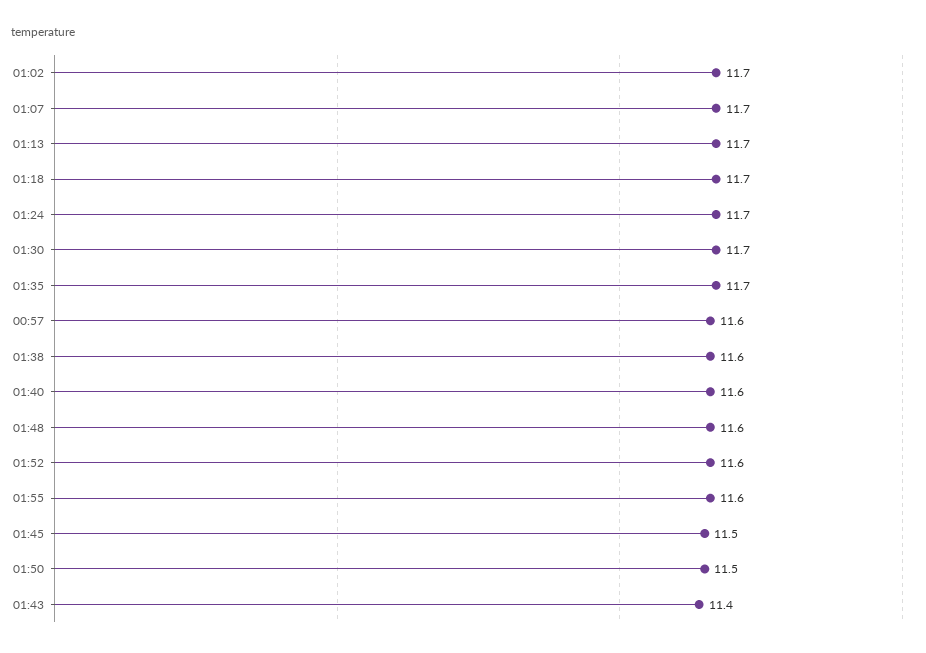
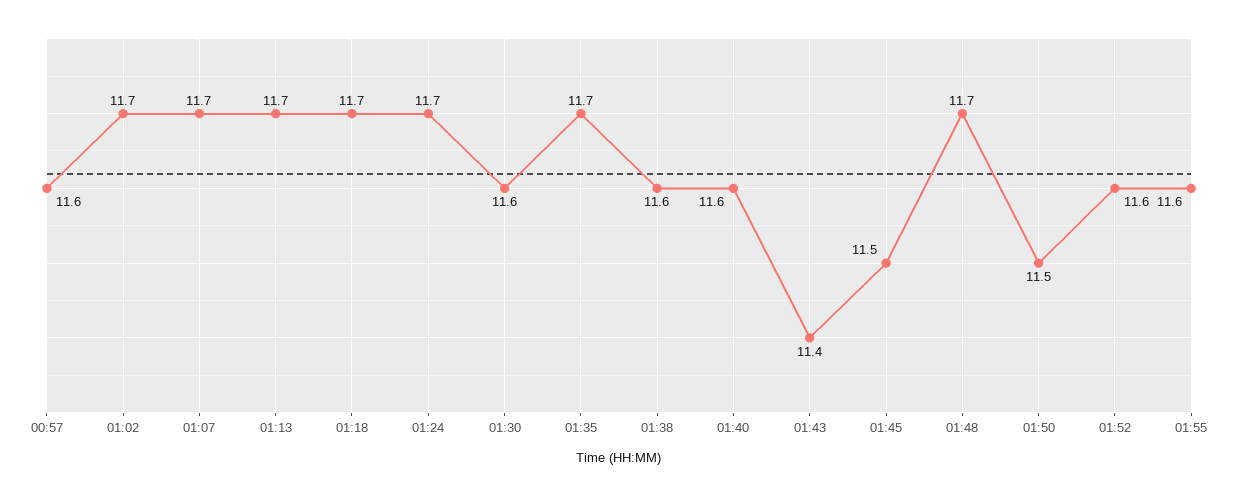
  {
    "01:02": 11.7,
    "01:07": 11.7,
    "01:13": 11.7,
    "01:18": 11.7,
    "01:24": 11.7,
-   "01:30": 11.7,
+   "01:30": 11.6,
    "01:35": 11.7,
    "00:57": 11.6,
    "01:38": 11.6,
    "01:40": 11.6,
-   "01:48": 11.6,
+   "01:48": 11.7,
    "01:52": 11.6,
    "01:55": 11.6,
    "01:45": 11.5,
    "01:50": 11.5,
    "01:43": 11.4
  }

